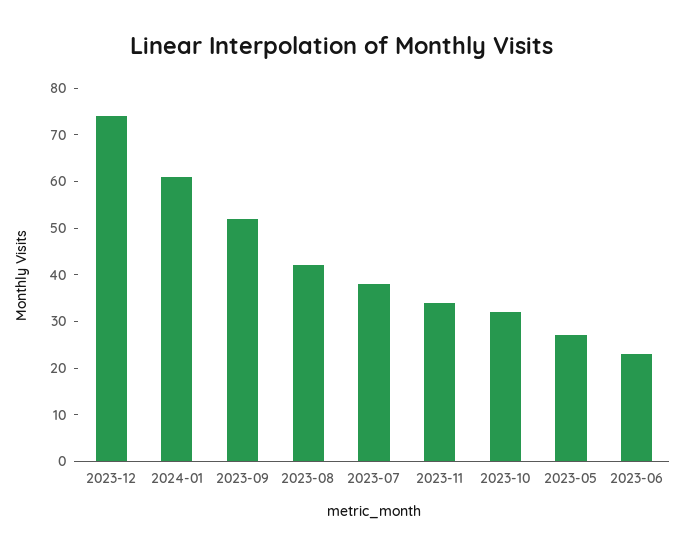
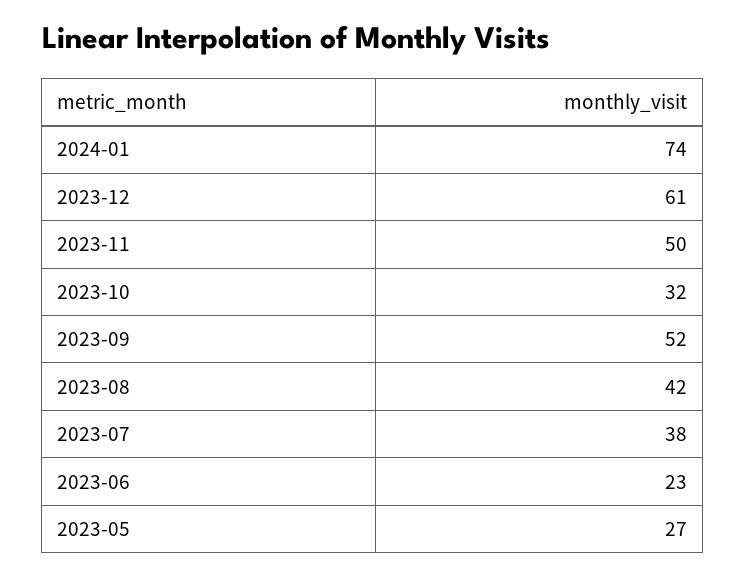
  {
-   "2023-12": 75,
+   "2023-12": 61,
-   "2024-01": 60,
+   "2024-01": 74,
    "2023-09": 52,
    "2023-08": 42,
    "2023-07": 38,
-   "2023-11": 35,
+   "2023-11": 50,
    "2023-10": 32,
    "2023-05": 27,
    "2023-06": 23
  }

